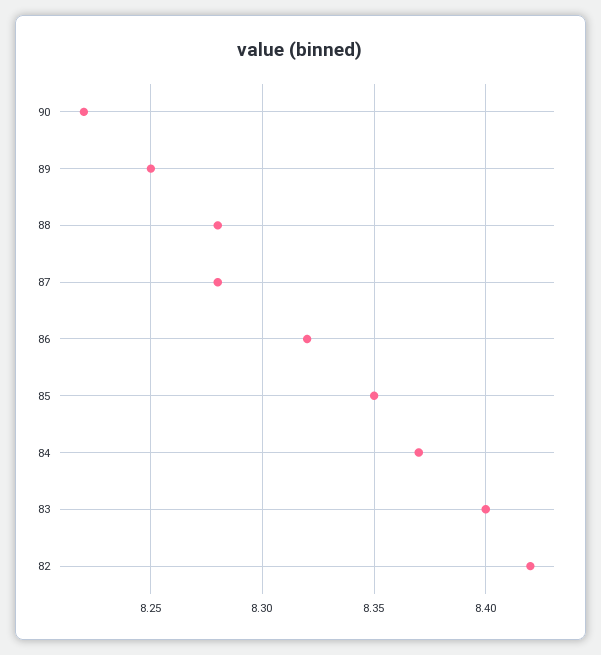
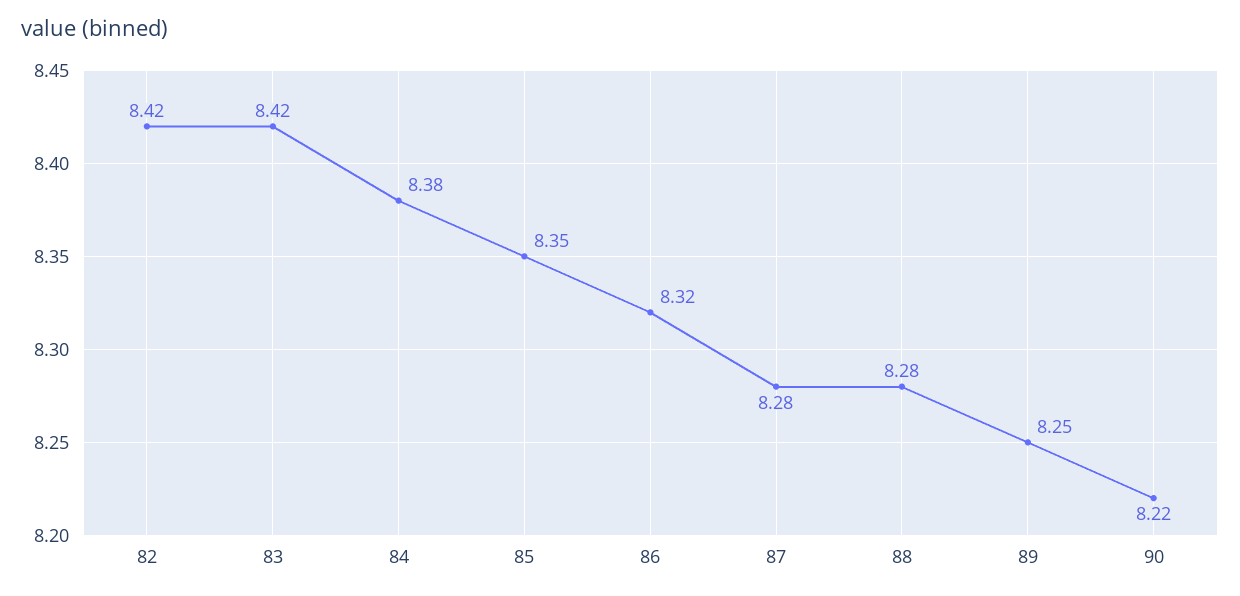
  {
    "90": 8.22,
    "89": 8.25,
    "88": 8.28,
    "87": 8.28,
    "86": 8.32,
    "85": 8.35,
-   "84": 8.37,
+   "84": 8.38,
-   "83": 8.4,
+   "83": 8.42,
    "82": 8.42
  }

